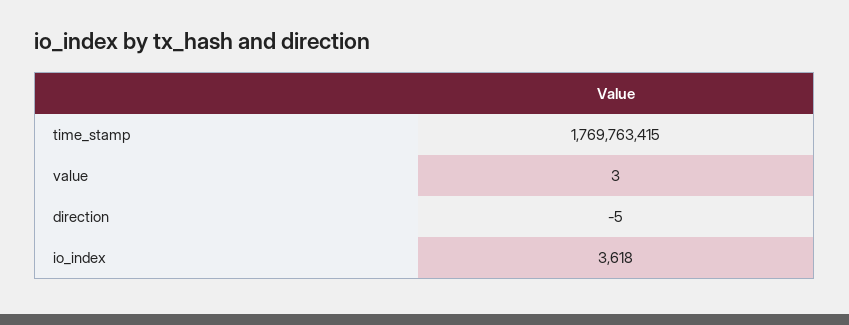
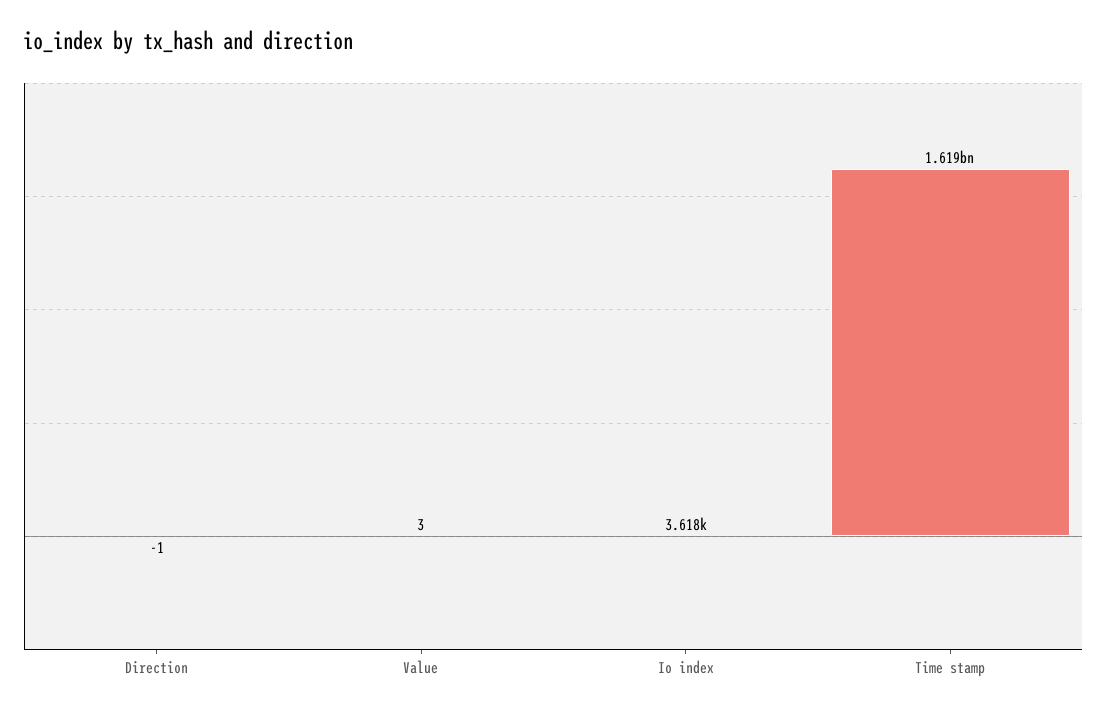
  {
-   "time_stamp": 1769763415,
+   "time_stamp": 1619000000,
    "value": 3,
-   "direction": -5,
+   "direction": -1,
    "io_index": 3618
  }

